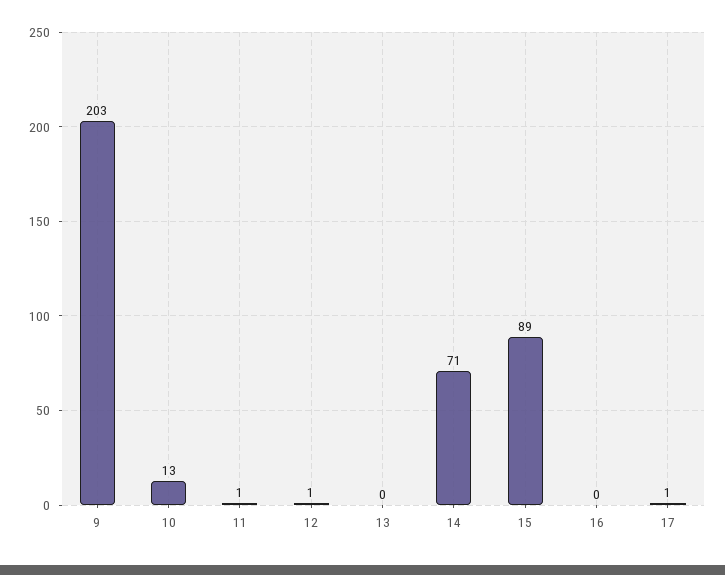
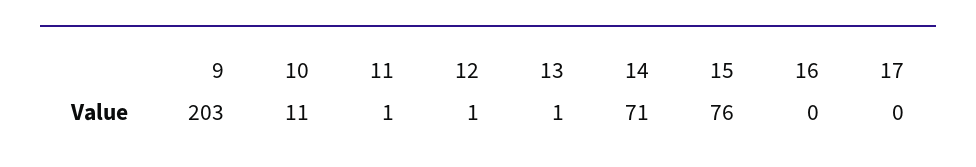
  {
    "9": 203,
-   "10": 13,
+   "10": 11,
    "11": 1,
    "12": 1,
-   "13": 0,
+   "13": 1,
    "14": 71,
-   "15": 89,
+   "15": 76,
    "16": 0,
-   "17": 1
+   "17": 0
  }

